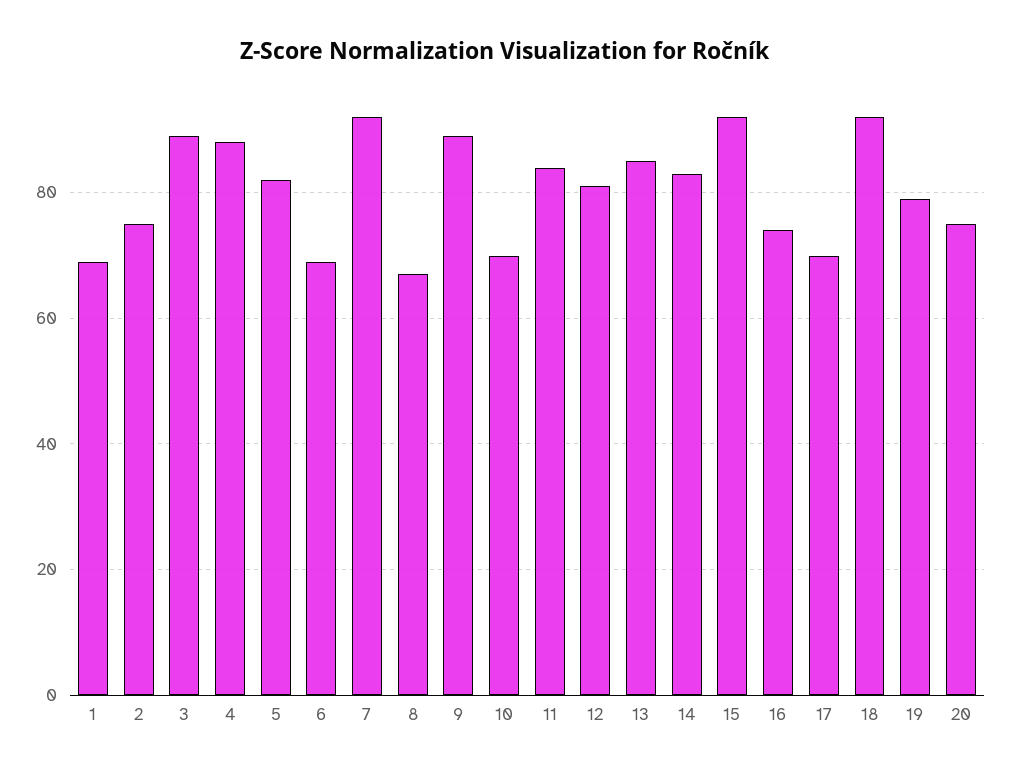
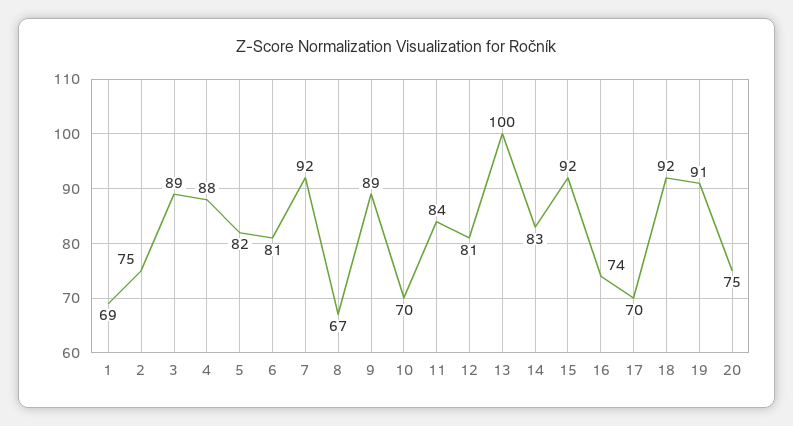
  {
    "1": 69,
    "2": 75,
    "3": 89,
    "4": 88,
    "5": 82,
-   "6": 70,
+   "6": 81,
    "7": 92,
    "8": 67,
    "9": 89,
    "10": 70,
    "11": 84,
    "12": 81,
-   "13": 85,
+   "13": 100,
    "14": 83,
    "15": 92,
    "16": 74,
    "17": 70,
    "18": 92,
-   "19": 80,
+   "19": 91,
    "20": 75
  }

